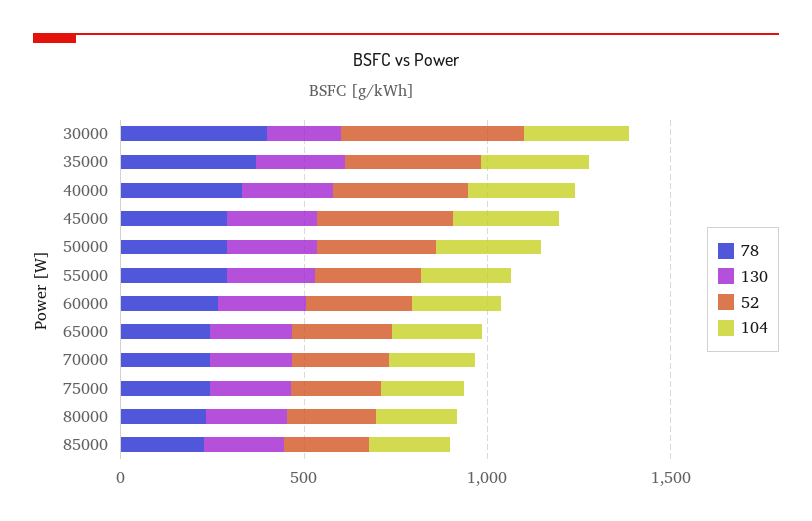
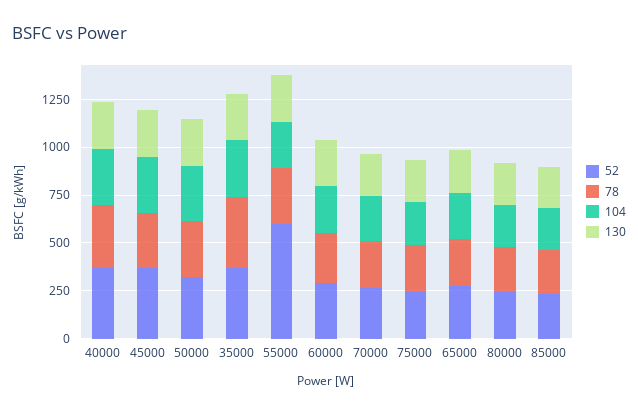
  {
    "78": {
-     "30000": 400,
      "35000": 350,
      "40000": 350,
      "45000": 300,
      "50000": 300,
      "55000": 300,
      "60000": 250,
      "65000": 250,
      "70000": 250,
      "75000": 250,
      "80000": 250,
      "85000": 250
    },
    "130": {
-     "30000": 200,
      "35000": 250,
      "40000": 250,
      "45000": 250,
      "50000": 250,
      "55000": 250,
      "60000": 250,
      "65000": 200,
      "70000": 200,
      "75000": 200,
      "80000": 200,
      "85000": 200
    },
    "52": {
-     "30000": 500,
      "35000": 350,
      "40000": 350,
      "45000": 350,
      "50000": 300,
-     "55000": 300,
+     "55000": 600,
      "60000": 300,
      "65000": 300,
      "70000": 250,
      "75000": 250,
      "80000": 250,
      "85000": 250
    },
    "104": {
-     "30000": 300,
      "35000": 300,
      "40000": 300,
      "45000": 300,
      "50000": 300,
      "55000": 250,
      "60000": 250,
      "65000": 250,
      "70000": 250,
      "75000": 250,
      "80000": 200,
      "85000": 200
    }
  }

